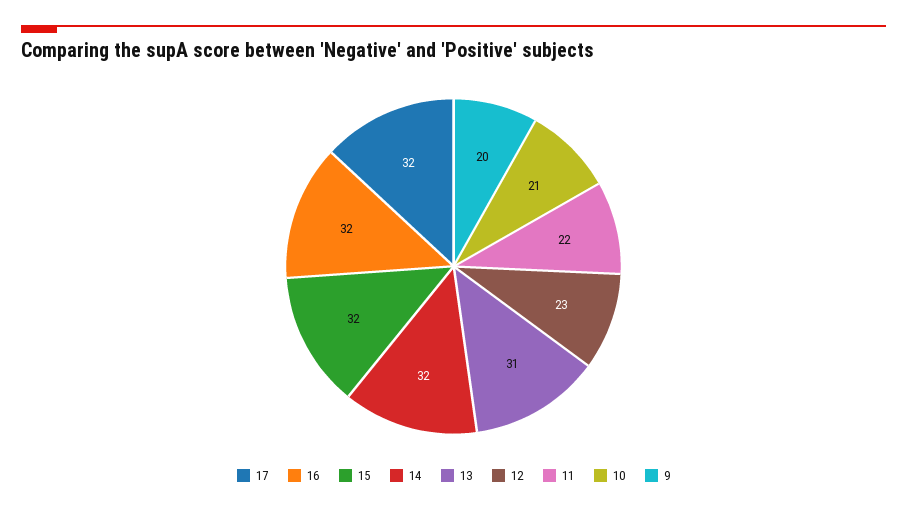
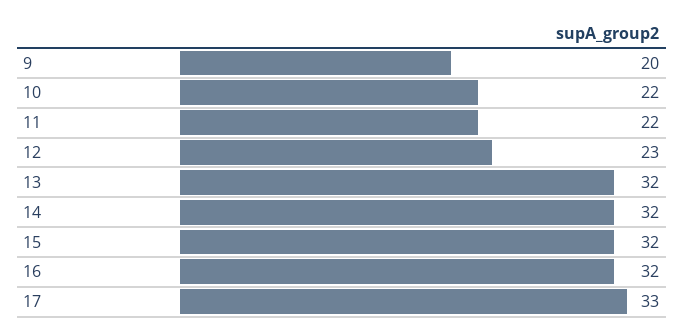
  {
-   "17": 32,
+   "17": 33,
    "16": 32,
    "15": 32,
    "14": 32,
-   "13": 31,
+   "13": 32,
    "12": 23,
    "11": 22,
-   "10": 21,
+   "10": 22,
    "9": 20
  }

